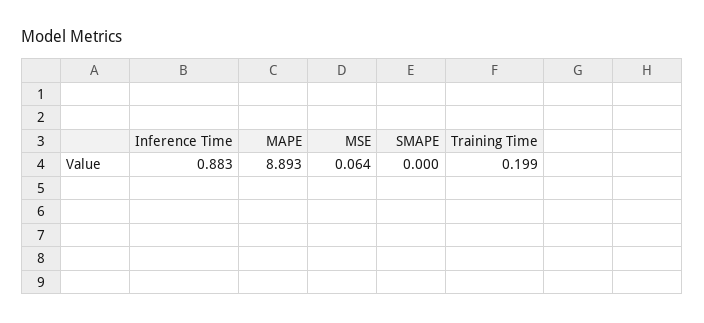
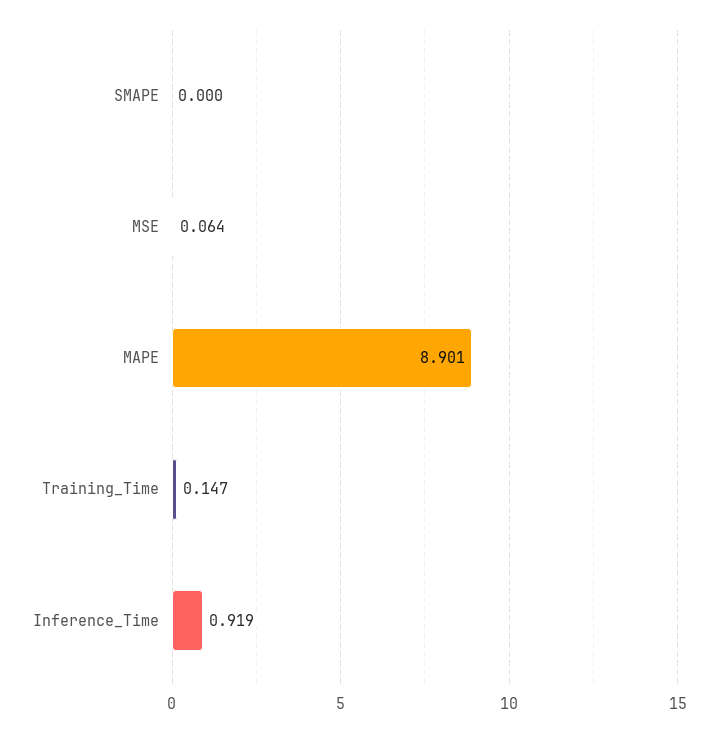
  {
-   "Inference Time": 0.883,
+   "Inference Time": 0.919,
-   "MAPE": 8.893,
+   "MAPE": 8.901,
    "MSE": 0.064,
    "SMAPE": 0,
-   "Training Time": 0.199
+   "Training Time": 0.147
  }

